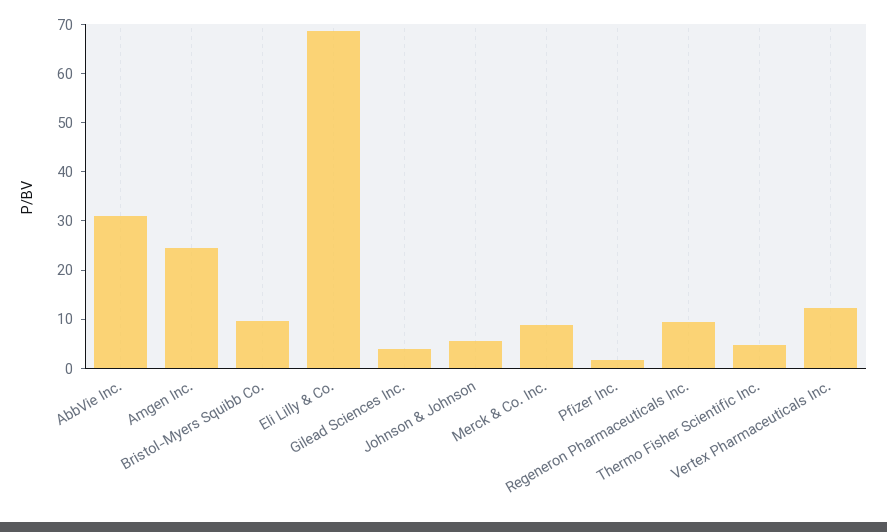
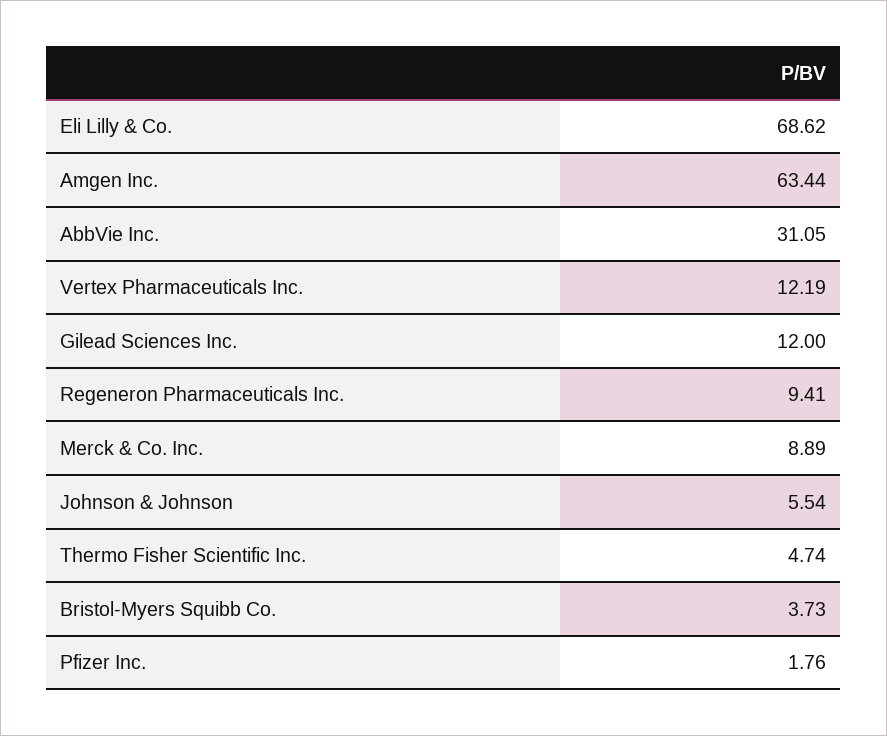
  {
    "AbbVie Inc.": 31.05,
-   "Amgen Inc.": 24,
+   "Amgen Inc.": 63.44,
-   "Bristol-Myers Squibb Co.": 10,
+   "Bristol-Myers Squibb Co.": 3.73,
    "Eli Lilly & Co.": 68.62,
-   "Gilead Sciences Inc.": 4,
+   "Gilead Sciences Inc.": 12,
    "Johnson & Johnson": 5.54,
    "Merck & Co. Inc.": 8.89,
    "Pfizer Inc.": 1.76,
    "Regeneron Pharmaceuticals Inc.": 9.41,
    "Thermo Fisher Scientific Inc.": 4.74,
    "Vertex Pharmaceuticals Inc.": 12.19
  }

